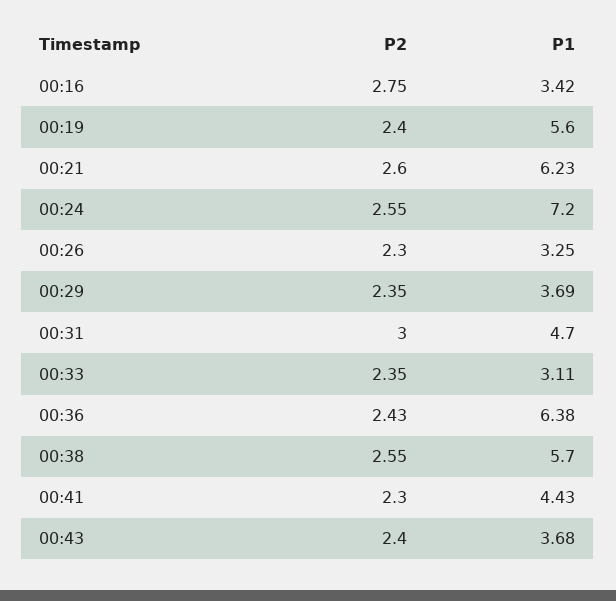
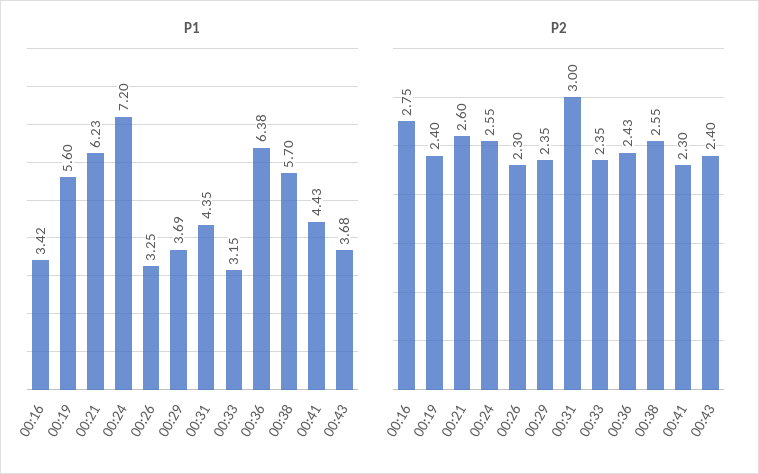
  {
    "P2": {
      "00:16": 2.75,
      "00:19": 2.4,
      "00:21": 2.6,
      "00:24": 2.55,
      "00:26": 2.3,
      "00:29": 2.35,
      "00:31": 3,
      "00:33": 2.35,
      "00:36": 2.43,
      "00:38": 2.55,
      "00:41": 2.3,
      "00:43": 2.4
    },
    "P1": {
      "00:16": 3.42,
      "00:19": 5.6,
      "00:21": 6.23,
      "00:24": 7.2,
      "00:26": 3.25,
      "00:29": 3.69,
-     "00:31": 4.7,
+     "00:31": 4.35,
-     "00:33": 3.11,
+     "00:33": 3.15,
      "00:36": 6.38,
      "00:38": 5.7,
      "00:41": 4.43,
      "00:43": 3.68
    }
  }

